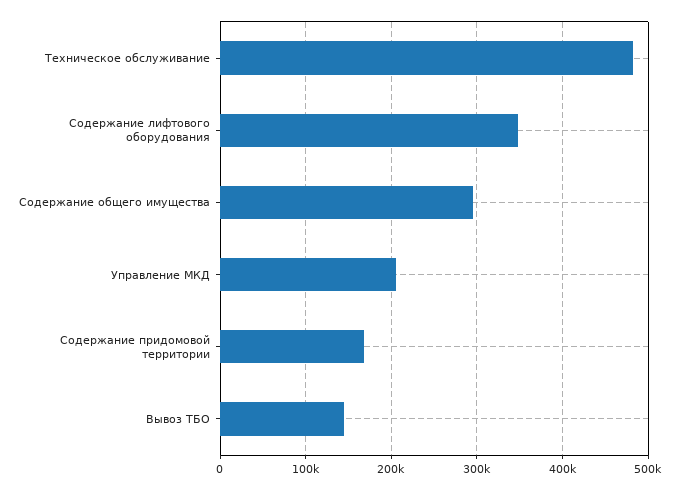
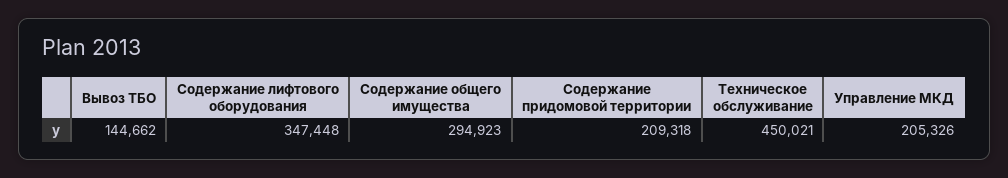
  {
-   "Техническое обслуживание": 480000,
+   "Техническое обслуживание": 450021,
    "Содержание лифтового оборудования": 347448,
    "Содержание общего имущества": 294923,
    "Управление МКД": 205326,
-   "Содержание придомовой территории": 170000,
+   "Содержание придомовой территории": 209318,
    "Вывоз ТБО": 144662
  }

